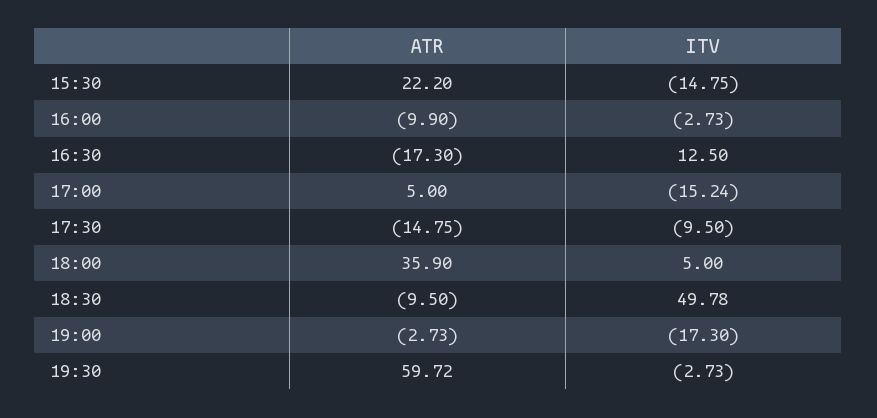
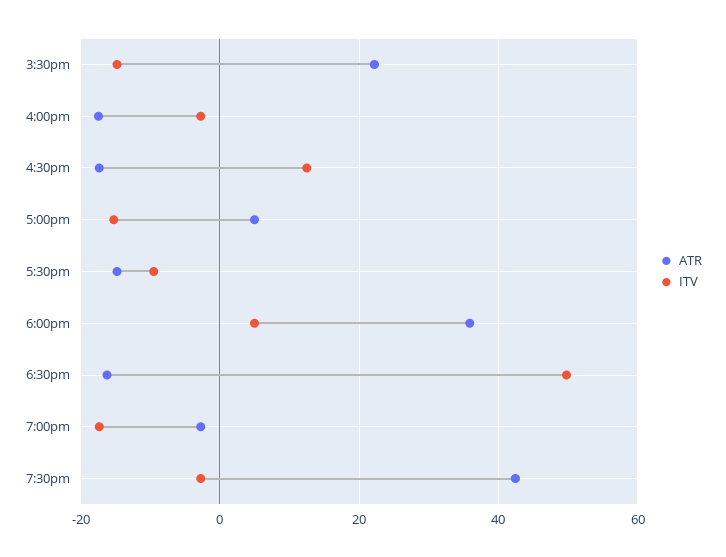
  {
    "ATR": {
      "15:30": 22.2,
-     "16:00": -9.9,
+     "16:00": -18,
      "16:30": -17.3,
      "17:00": 5,
      "17:30": -14.75,
      "18:00": 35.9,
-     "18:30": -9.5,
+     "18:30": -16,
      "19:00": -2.73,
-     "19:30": 59.72
+     "19:30": 42
    },
    "ITV": {
      "15:30": -14.75,
      "16:00": -2.73,
      "16:30": 12.5,
      "17:00": -15.24,
      "17:30": -9.5,
      "18:00": 5,
      "18:30": 49.78,
      "19:00": -17.3,
      "19:30": -2.73
    }
  }

